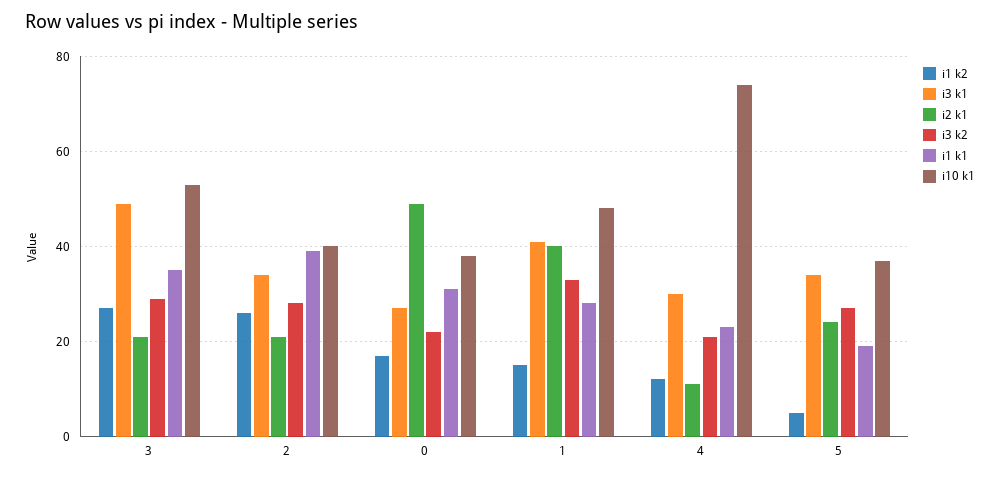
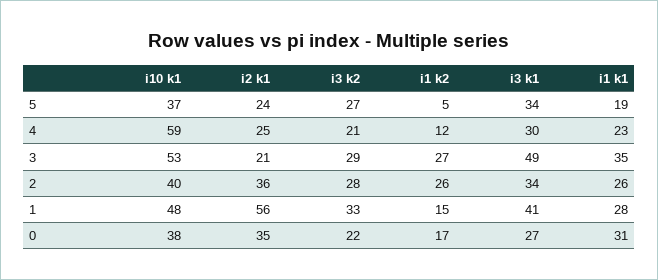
  {
    "i1 k2": {
      "3": 27,
      "2": 26,
      "0": 17,
      "1": 15,
      "4": 12,
      "5": 5
    },
    "i3 k1": {
      "3": 49,
      "2": 34,
      "0": 27,
      "1": 41,
      "4": 30,
      "5": 34
    },
    "i2 k1": {
      "3": 21,
-     "2": 20,
+     "2": 36,
-     "0": 50,
+     "0": 35,
-     "1": 40,
+     "1": 56,
-     "4": 10,
+     "4": 25,
      "5": 24
    },
    "i3 k2": {
      "3": 29,
      "2": 28,
      "0": 22,
      "1": 33,
      "4": 21,
      "5": 27
    },
    "i1 k1": {
      "3": 35,
-     "2": 40,
+     "2": 26,
      "0": 31,
      "1": 28,
      "4": 23,
      "5": 19
    },
    "i10 k1": {
      "3": 53,
      "2": 40,
      "0": 38,
      "1": 48,
-     "4": 75,
+     "4": 59,
      "5": 37
    }
  }

